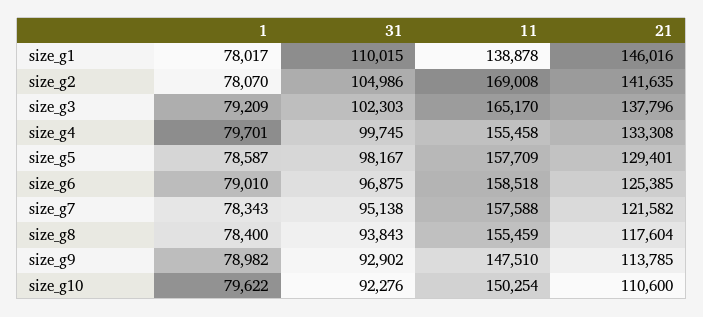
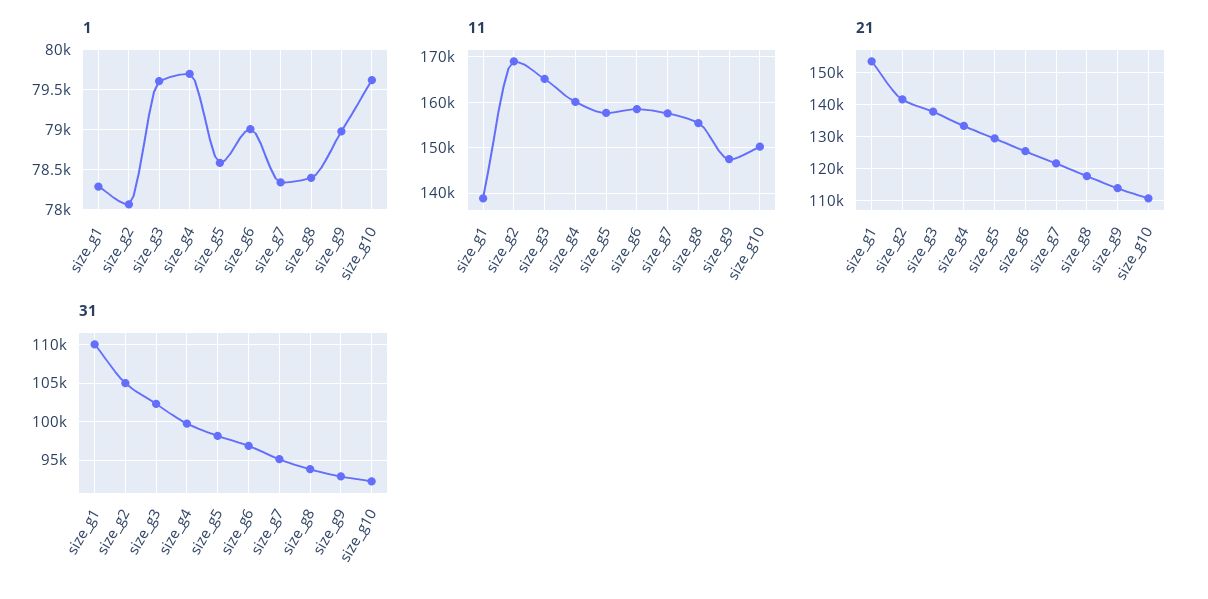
  {
    "1": {
-     "size_g1": 78017,
+     "size_g1": 78300,
      "size_g2": 78070,
-     "size_g3": 79209,
+     "size_g3": 79600,
      "size_g4": 79701,
      "size_g5": 78587,
      "size_g6": 79010,
      "size_g7": 78343,
      "size_g8": 78400,
      "size_g9": 78982,
      "size_g10": 79622
    },
    "31": {
      "size_g1": 110015,
      "size_g2": 104986,
      "size_g3": 102303,
      "size_g4": 99745,
      "size_g5": 98167,
      "size_g6": 96875,
      "size_g7": 95138,
      "size_g8": 93843,
      "size_g9": 92902,
      "size_g10": 92276
    },
    "11": {
      "size_g1": 138878,
      "size_g2": 169008,
      "size_g3": 165170,
-     "size_g4": 155458,
+     "size_g4": 160000,
      "size_g5": 157709,
      "size_g6": 158518,
      "size_g7": 157588,
      "size_g8": 155459,
      "size_g9": 147510,
      "size_g10": 150254
    },
    "21": {
-     "size_g1": 146016,
+     "size_g1": 154000,
      "size_g2": 141635,
      "size_g3": 137796,
      "size_g4": 133308,
      "size_g5": 129401,
      "size_g6": 125385,
      "size_g7": 121582,
      "size_g8": 117604,
      "size_g9": 113785,
      "size_g10": 110600
    }
  }

